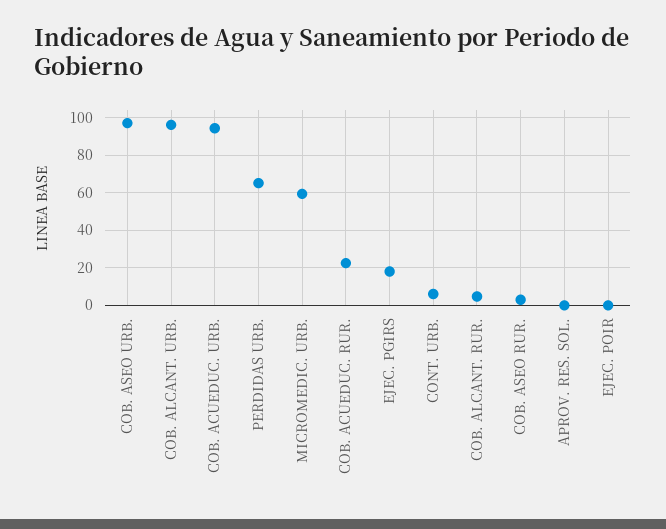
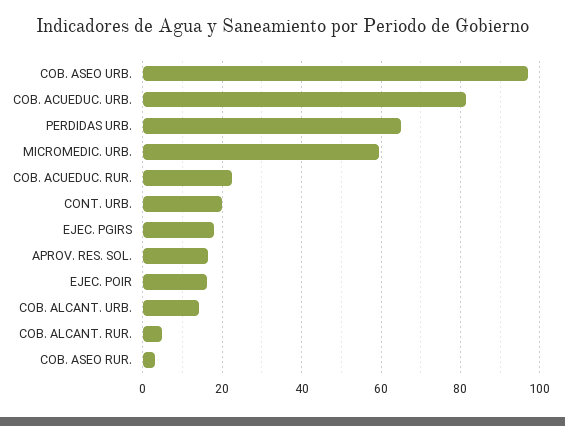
  {
    "COB. ASEO URB.": 98,
-   "COB. ALCANT. URB.": 95,
+   "COB. ALCANT. URB.": 14,
-   "COB. ACUEDUC. URB.": 95,
+   "COB. ACUEDUC. URB.": 82,
    "PERDIDAS URB.": 66,
    "MICROMEDIC. URB.": 60,
    "COB. ACUEDUC. RUR.": 22,
    "EJEC. PGIRS": 18,
-   "CONT. URB.": 5,
+   "CONT. URB.": 20,
    "COB. ALCANT. RUR.": 4,
    "COB. ASEO RUR.": 2,
-   "APROV. RES. SOL.": 0,
+   "APROV. RES. SOL.": 16,
-   "EJEC. POIR": 0
+   "EJEC. POIR": 16
  }

